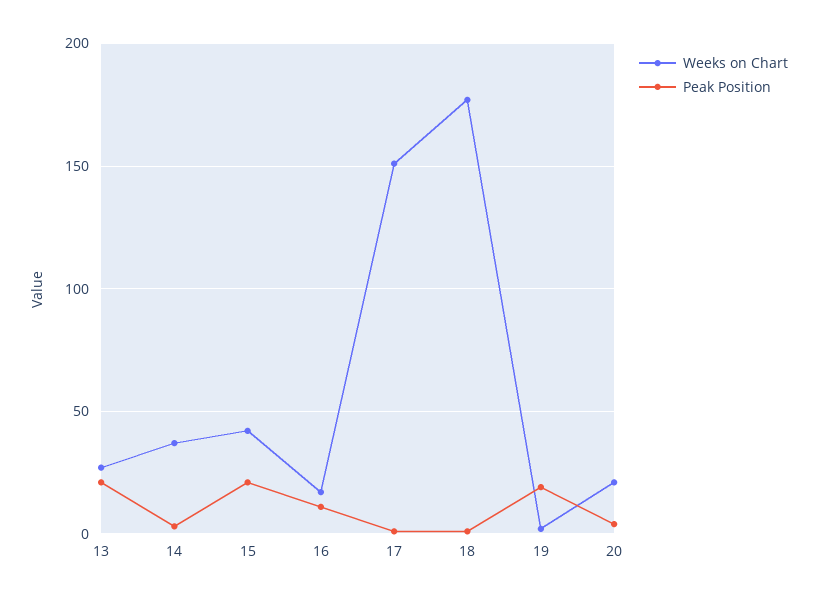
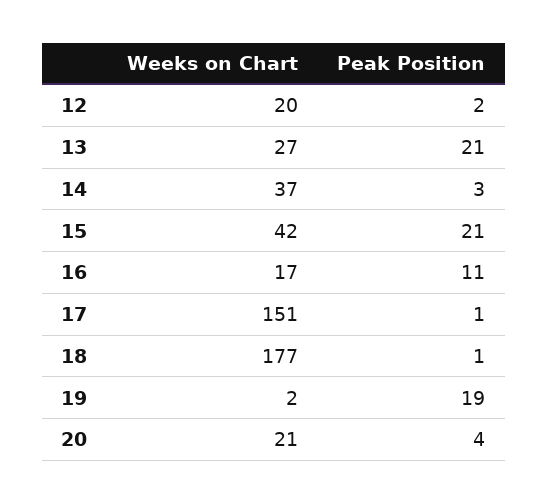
  {
    "Weeks on Chart": {
      "13": 27,
      "14": 37,
      "15": 42,
      "16": 17,
      "17": 151,
      "18": 177,
      "19": 2,
-     "20": 21
+     "20": 21,
+     "12": 20
    },
    "Peak Position": {
      "13": 21,
      "14": 3,
      "15": 21,
      "16": 11,
      "17": 1,
      "18": 1,
      "19": 19,
-     "20": 4
+     "20": 4,
+     "12": 2
    }
  }

